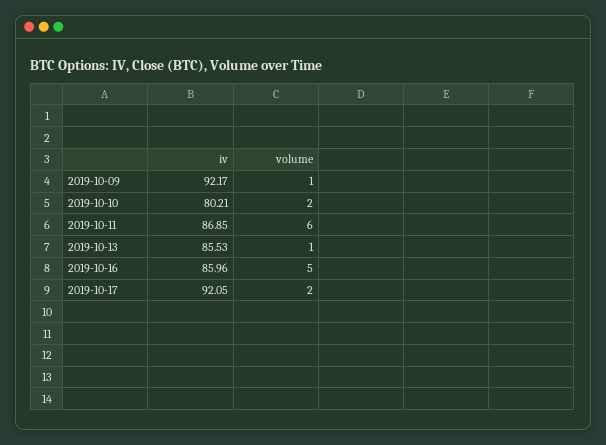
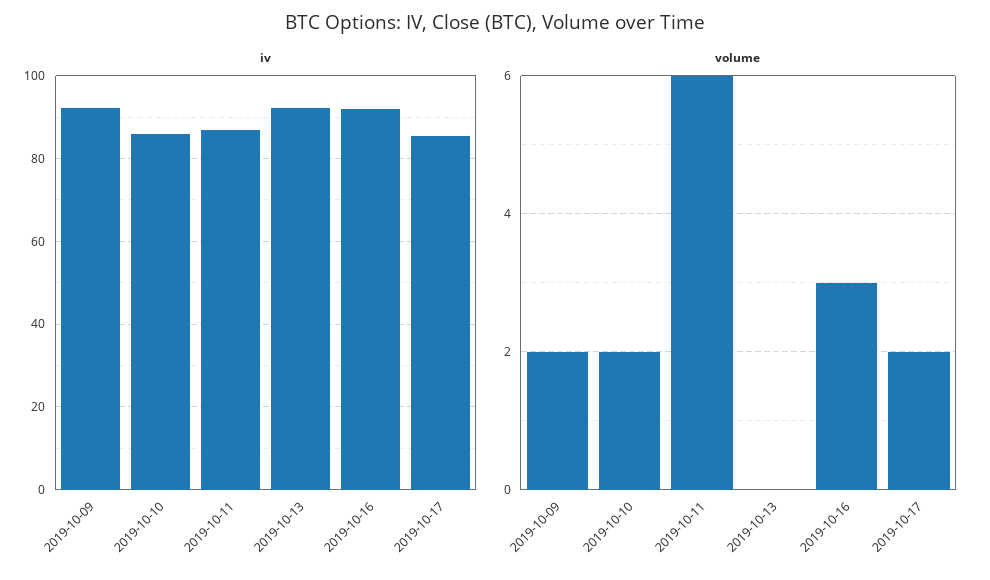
  {
    "iv": {
      "2019-10-09": 92.17,
-     "2019-10-10": 80.21,
+     "2019-10-10": 86,
      "2019-10-11": 86.85,
-     "2019-10-13": 85.53,
+     "2019-10-13": 92,
-     "2019-10-16": 85.96,
+     "2019-10-16": 92,
-     "2019-10-17": 92.05
+     "2019-10-17": 86
    },
    "volume": {
-     "2019-10-09": 1,
+     "2019-10-09": 2,
      "2019-10-10": 2,
      "2019-10-11": 6,
-     "2019-10-13": 1,
+     "2019-10-13": 0,
-     "2019-10-16": 5,
+     "2019-10-16": 3,
      "2019-10-17": 2
    }
  }

